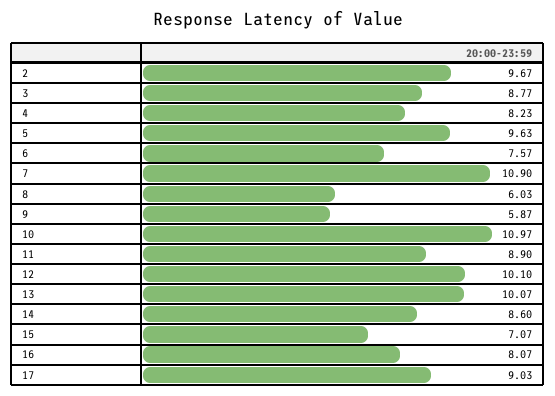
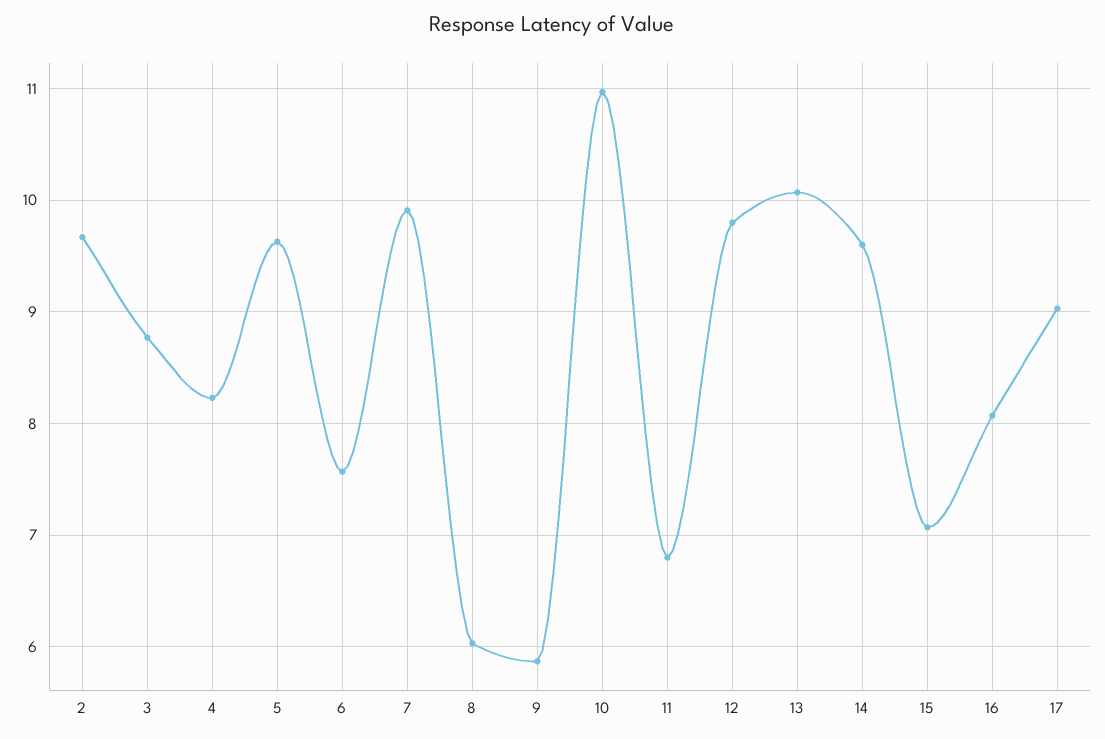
  {
    "2": 9.67,
    "3": 8.77,
    "4": 8.23,
    "5": 9.63,
    "6": 7.57,
-   "7": 10.9,
+   "7": 9.9,
    "8": 6.03,
    "9": 5.87,
    "10": 10.97,
-   "11": 8.9,
+   "11": 6.8,
-   "12": 10.1,
+   "12": 9.8,
    "13": 10.07,
-   "14": 8.6,
+   "14": 9.6,
    "15": 7.07,
    "16": 8.07,
    "17": 9.03
  }

